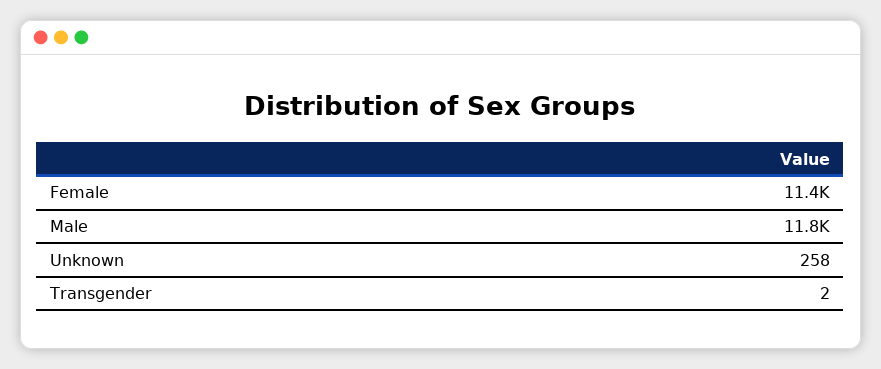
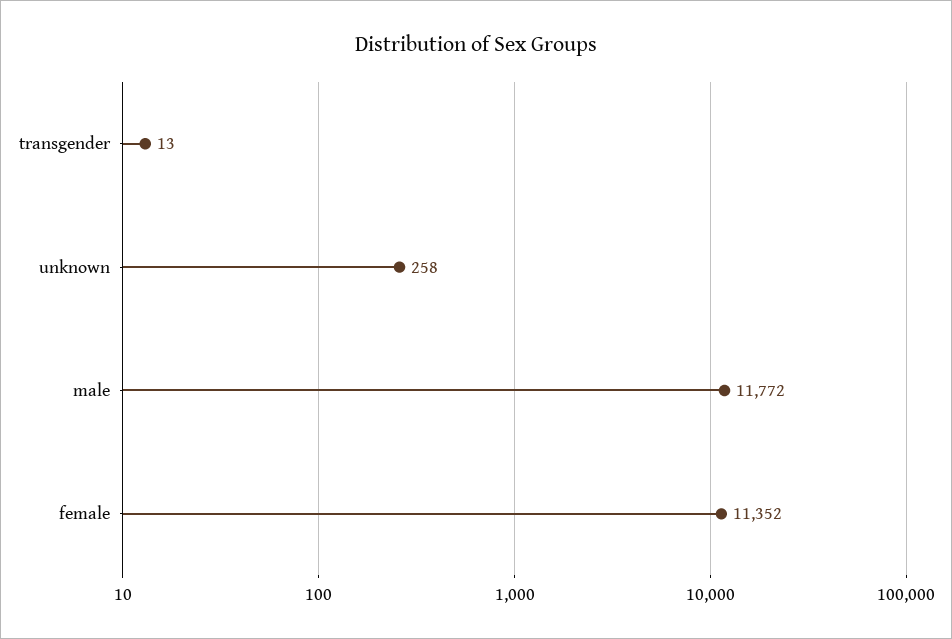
  {
    "Female": 11352,
    "Male": 11772,
    "Unknown": 258,
-   "Transgender": 2
+   "Transgender": 13
  }

